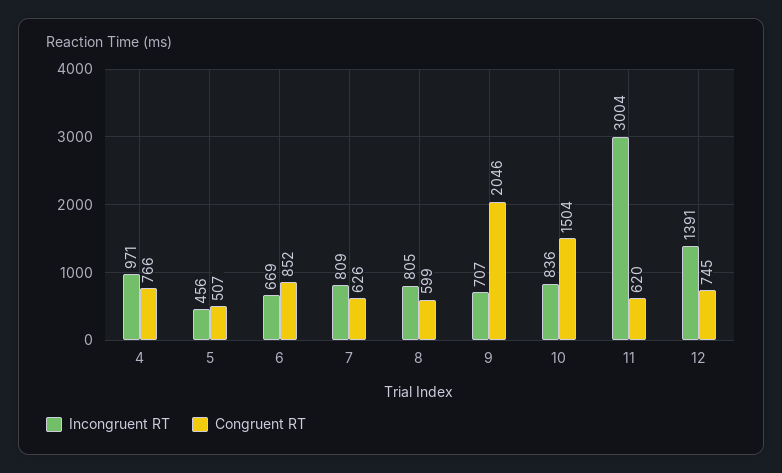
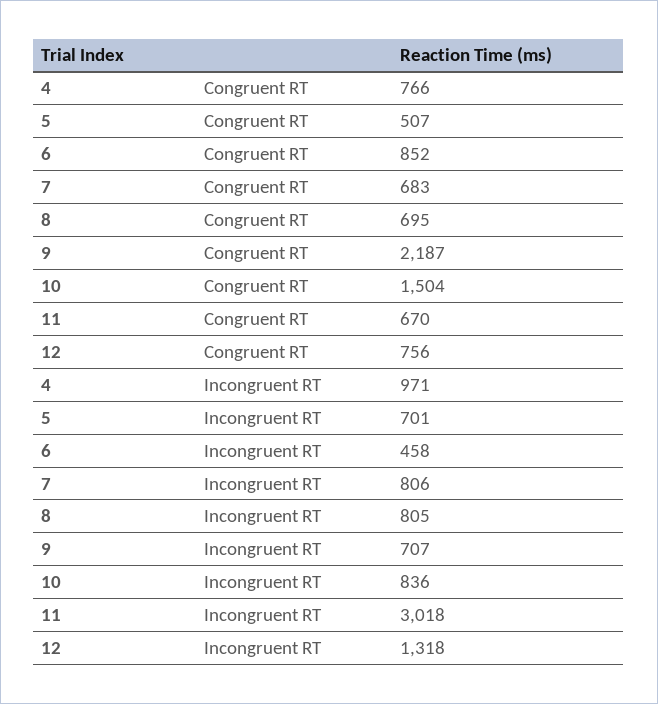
  {
    "Incongruent RT": {
      "4": 971,
-     "5": 456,
+     "5": 701,
-     "6": 669,
+     "6": 458,
-     "7": 809,
+     "7": 806,
      "8": 805,
      "9": 707,
      "10": 836,
-     "11": 3004,
+     "11": 3018,
-     "12": 1391
+     "12": 1318
    },
    "Congruent RT": {
      "4": 766,
      "5": 507,
      "6": 852,
-     "7": 626,
+     "7": 683,
-     "8": 599,
+     "8": 695,
-     "9": 2046,
+     "9": 2187,
      "10": 1504,
-     "11": 620,
+     "11": 670,
-     "12": 745
+     "12": 756
    }
  }

